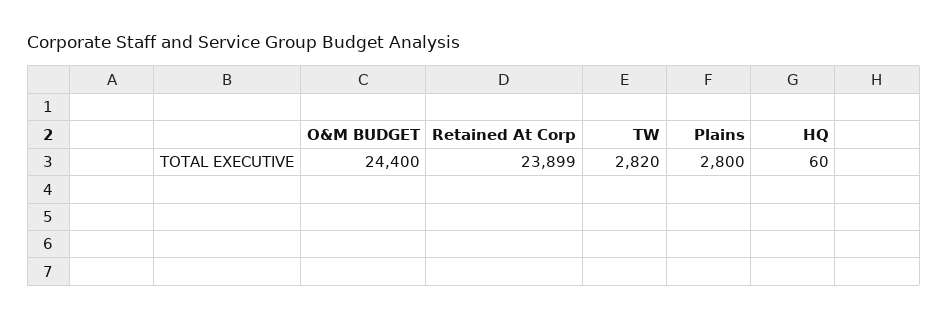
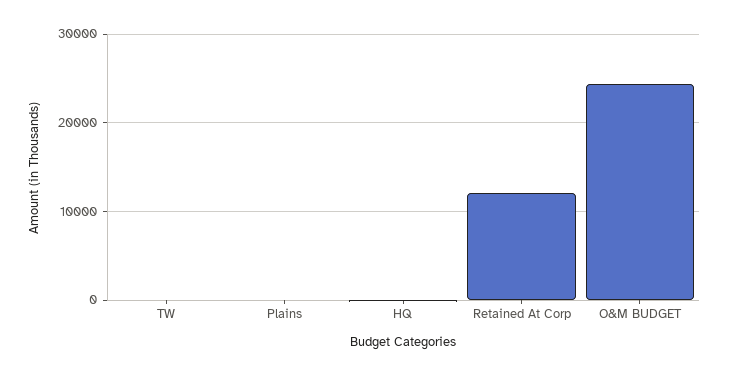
  {
    "O&M BUDGET": 24400,
-   "Retained At Corp": 23899,
+   "Retained At Corp": 12000,
-   "TW": 2820,
+   "TW": 0,
-   "Plains": 2800,
+   "Plains": 0,
    "HQ": 60
  }

